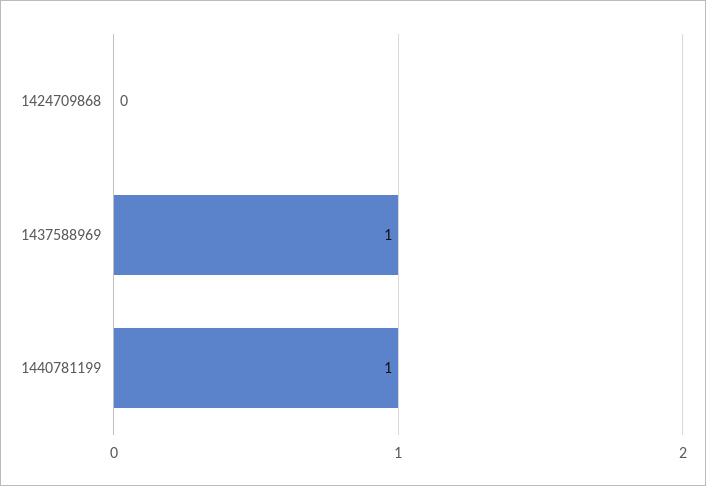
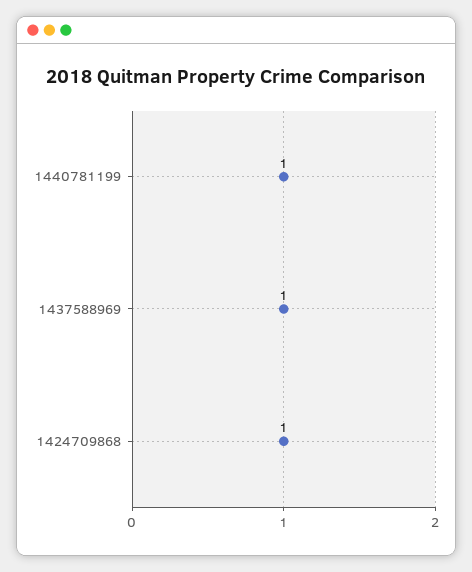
  {
-   "1424709868": 0,
+   "1424709868": 1,
    "1437588969": 1,
    "1440781199": 1
  }

